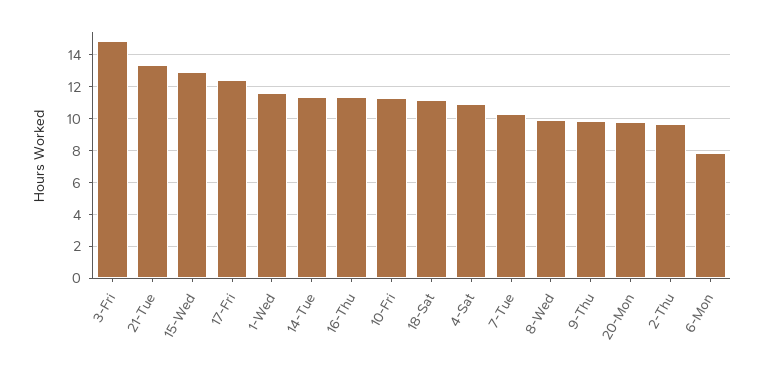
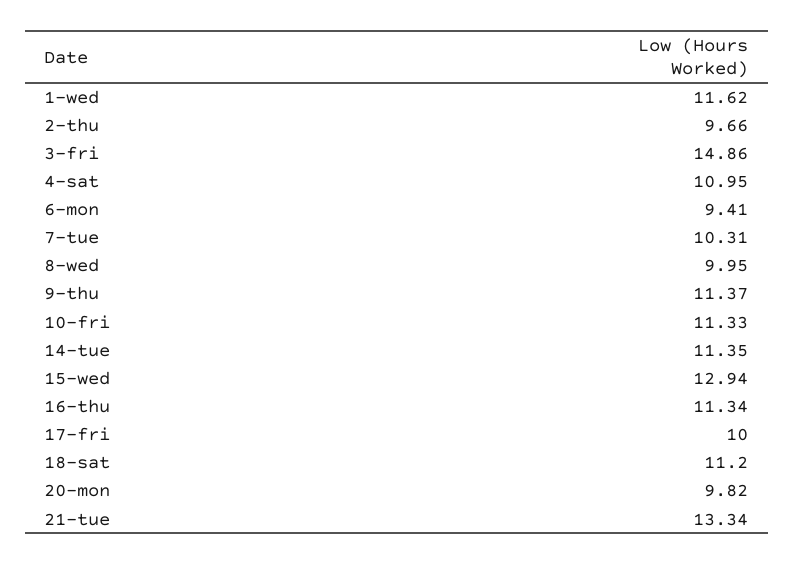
  {
    "3-Fri": 14.86,
    "21-Tue": 13.34,
    "15-Wed": 12.94,
-   "17-Fri": 12.5,
+   "17-Fri": 10,
    "1-Wed": 11.62,
    "14-Tue": 11.35,
    "16-Thu": 11.34,
    "10-Fri": 11.33,
    "18-Sat": 11.2,
    "4-Sat": 10.95,
    "7-Tue": 10.31,
    "8-Wed": 9.95,
-   "9-Thu": 10,
+   "9-Thu": 11.37,
    "20-Mon": 9.82,
    "2-Thu": 9.66,
-   "6-Mon": 8
+   "6-Mon": 9.41
  }

